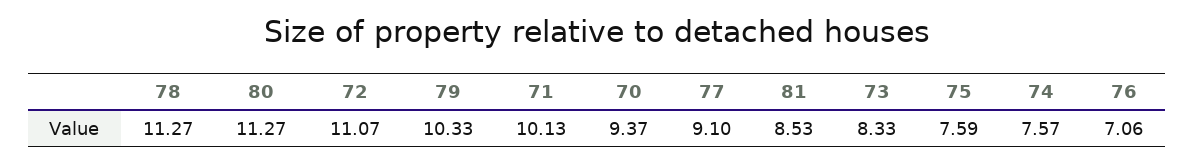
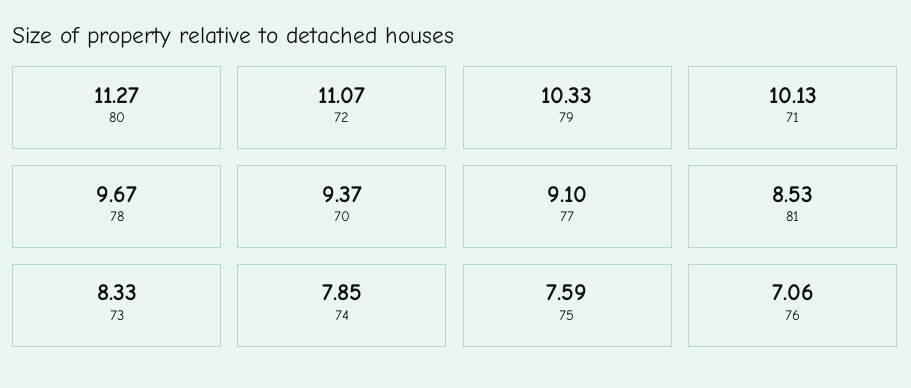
  {
-   "78": 11.27,
+   "78": 9.67,
    "80": 11.27,
    "72": 11.07,
    "79": 10.33,
    "71": 10.13,
    "70": 9.37,
    "77": 9.1,
    "81": 8.53,
    "73": 8.33,
    "75": 7.59,
-   "74": 7.57,
+   "74": 7.85,
    "76": 7.06
  }

